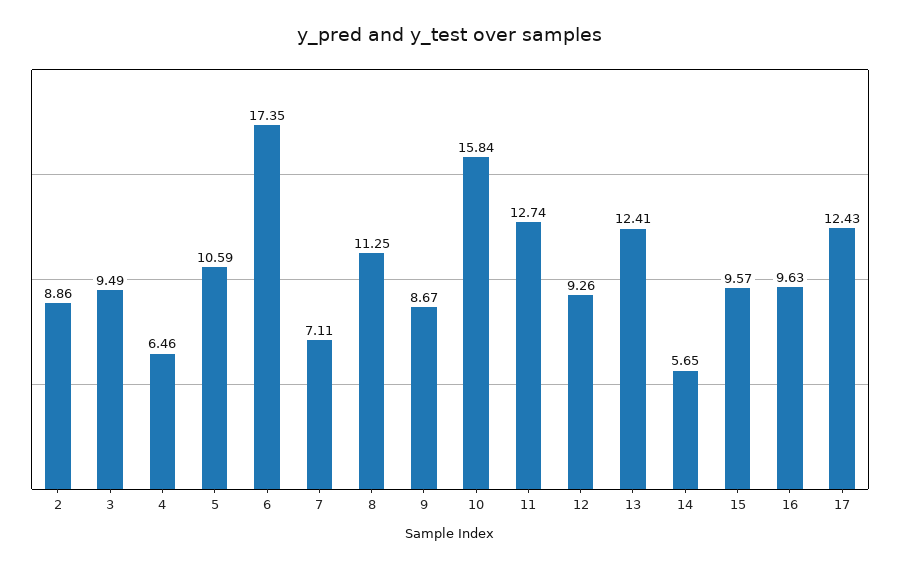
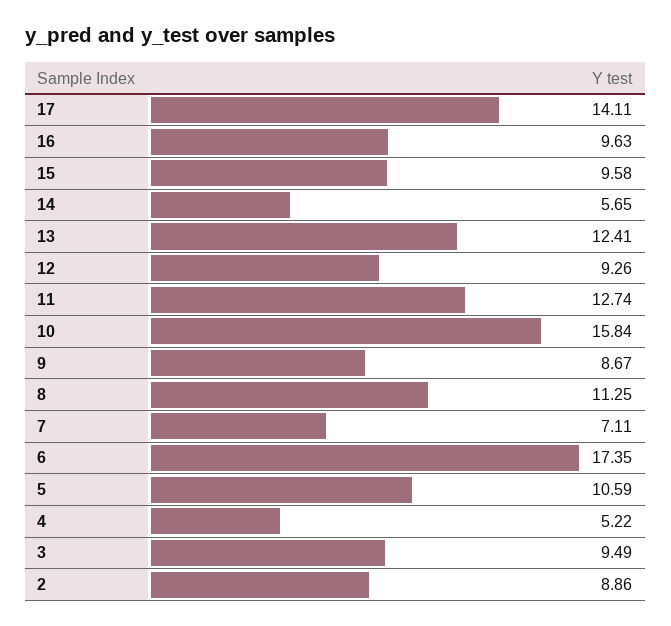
  {
    "2": 8.86,
    "3": 9.49,
-   "4": 6.46,
+   "4": 5.22,
    "5": 10.59,
    "6": 17.35,
    "7": 7.11,
    "8": 11.25,
    "9": 8.67,
    "10": 15.84,
    "11": 12.74,
    "12": 9.26,
    "13": 12.41,
    "14": 5.65,
-   "15": 9.57,
+   "15": 9.58,
    "16": 9.63,
-   "17": 12.43
+   "17": 14.11
  }

